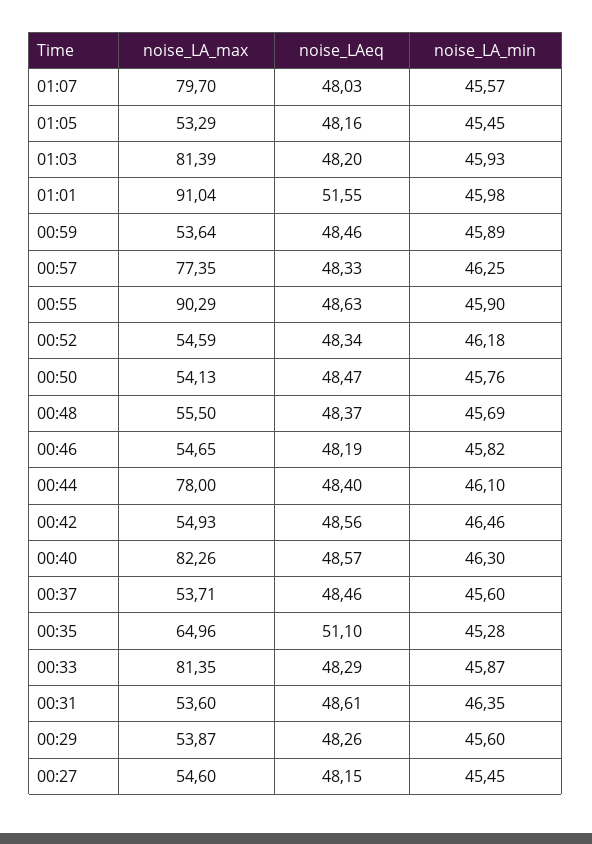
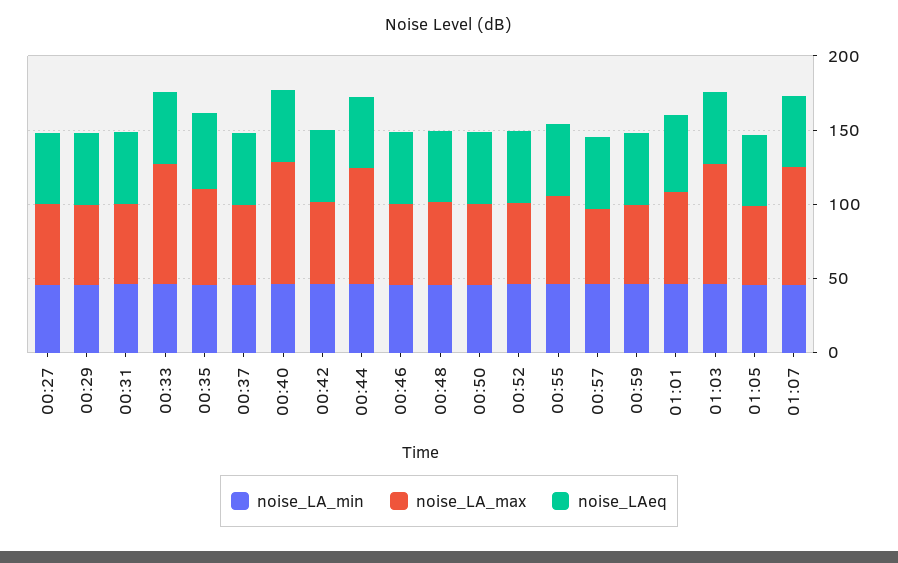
  {
    "noise_LA_max": {
      "01:07": 79.7,
      "01:05": 53.29,
      "01:03": 81.39,
-     "01:01": 91.04,
+     "01:01": 60,
      "00:59": 53.64,
-     "00:57": 77.35,
+     "00:57": 50,
-     "00:55": 90.29,
+     "00:55": 60,
      "00:52": 54.59,
      "00:50": 54.13,
      "00:48": 55.5,
      "00:46": 54.65,
      "00:44": 78,
      "00:42": 54.93,
      "00:40": 82.26,
      "00:37": 53.71,
      "00:35": 64.96,
      "00:33": 81.35,
      "00:31": 53.6,
      "00:29": 53.87,
      "00:27": 54.6
    },
    "noise_LAeq": {
      "01:07": 48.03,
      "01:05": 48.16,
      "01:03": 48.2,
      "01:01": 51.55,
      "00:59": 48.46,
      "00:57": 48.33,
      "00:55": 48.63,
      "00:52": 48.34,
      "00:50": 48.47,
      "00:48": 48.37,
      "00:46": 48.19,
      "00:44": 48.4,
      "00:42": 48.56,
      "00:40": 48.57,
      "00:37": 48.46,
      "00:35": 51.1,
      "00:33": 48.29,
      "00:31": 48.61,
      "00:29": 48.26,
      "00:27": 48.15
    },
    "noise_LA_min": {
      "01:07": 45.57,
      "01:05": 45.45,
      "01:03": 45.93,
      "01:01": 45.98,
      "00:59": 45.89,
      "00:57": 46.25,
      "00:55": 45.9,
      "00:52": 46.18,
      "00:50": 45.76,
      "00:48": 45.69,
      "00:46": 45.82,
      "00:44": 46.1,
      "00:42": 46.46,
      "00:40": 46.3,
      "00:37": 45.6,
      "00:35": 45.28,
      "00:33": 45.87,
      "00:31": 46.35,
      "00:29": 45.6,
      "00:27": 45.45
    }
  }

